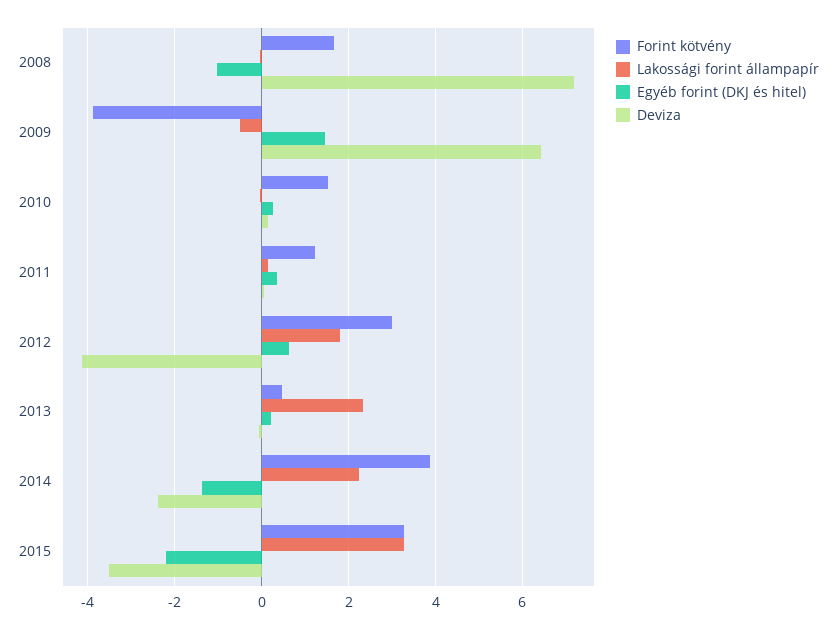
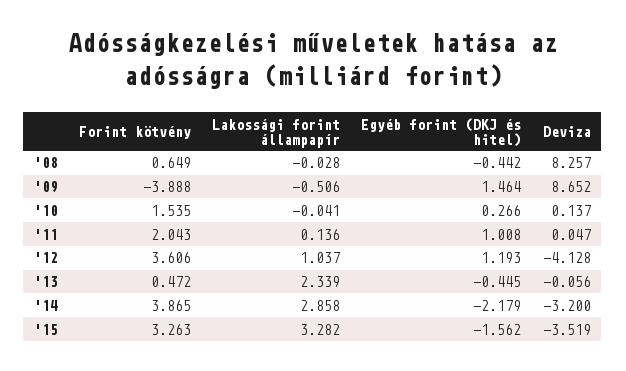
  {
    "Forint kötvény": {
-     "2008": 1.6,
+     "2008": 0.649,
      "2009": -3.888,
      "2010": 1.535,
-     "2011": 1.2,
+     "2011": 2.043,
-     "2012": 3,
+     "2012": 3.606,
      "2013": 0.472,
      "2014": 3.865,
      "2015": 3.263
    },
    "Lakossági forint állampapír": {
      "2008": -0.028,
      "2009": -0.506,
      "2010": -0.041,
      "2011": 0.136,
-     "2012": 1.8,
+     "2012": 1.037,
      "2013": 2.339,
-     "2014": 2.2,
+     "2014": 2.858,
      "2015": 3.282
    },
    "Egyéb forint (DKJ és hitel)": {
-     "2008": -1,
+     "2008": -0.442,
      "2009": 1.464,
      "2010": 0.266,
-     "2011": 0.4,
+     "2011": 1.008,
-     "2012": 0.6,
+     "2012": 1.193,
-     "2013": 0.2,
+     "2013": -0.445,
-     "2014": -1.4,
+     "2014": -2.179,
-     "2015": -2.2
+     "2015": -1.562
    },
    "Deviza": {
-     "2008": 7.2,
+     "2008": 8.257,
-     "2009": 6.4,
+     "2009": 8.652,
      "2010": 0.137,
      "2011": 0.047,
      "2012": -4.128,
      "2013": -0.056,
-     "2014": -2.4,
+     "2014": -3.2,
      "2015": -3.519
    }
  }

